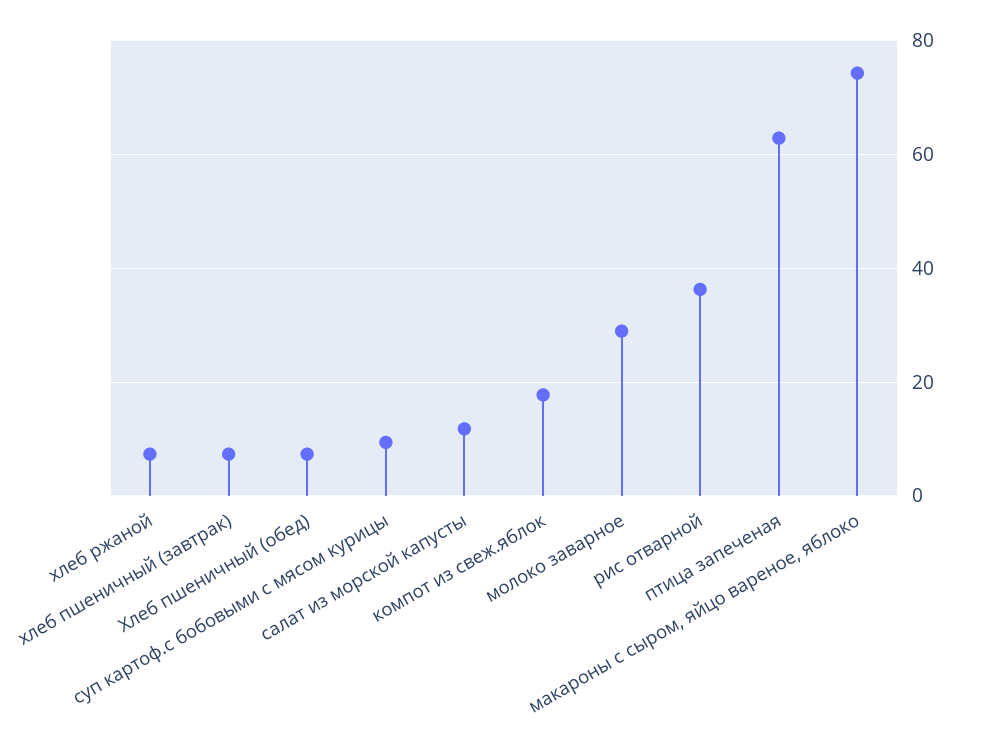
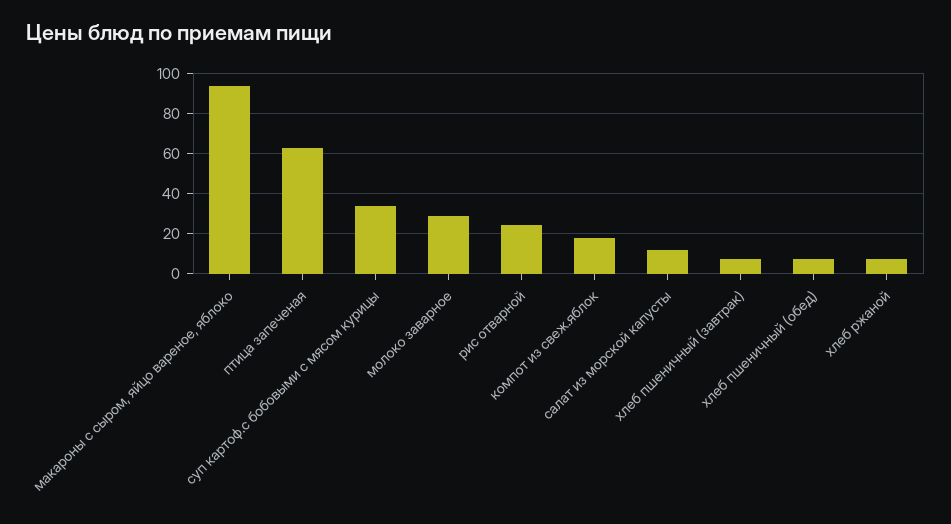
  {
    "хлеб ржаной": 8,
    "хлеб пшеничный (завтрак)": 8,
    "Хлеб пшеничный (обед)": 8,
-   "суп картоф.с бобовыми с мясом курицы": 10,
+   "суп картоф.с бобовыми с мясом курицы": 35,
    "салат из морской капусты": 12,
    "компот из свеж.яблок": 18,
    "молоко заварное": 28,
-   "рис отварной": 36,
+   "рис отварной": 25,
    "птица запеченая": 62,
-   "макароны с сыром, яйцо вареное, яблоко": 74
+   "макароны с сыром, яйцо вареное, яблоко": 95
  }

